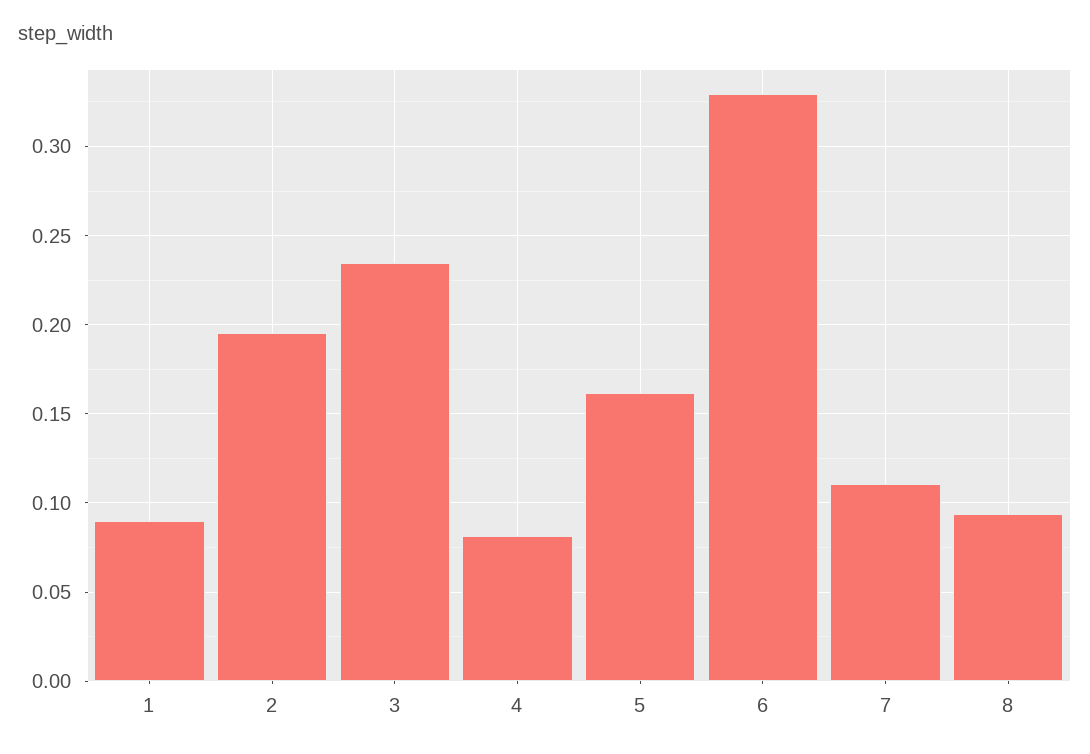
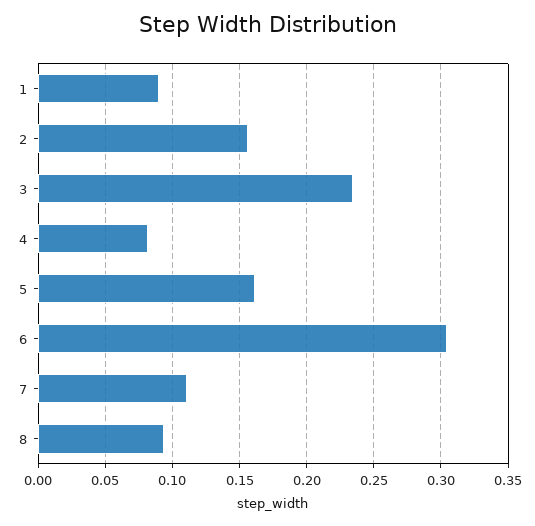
  {
    "1": 0.09,
-   "2": 0.195,
+   "2": 0.155,
    "3": 0.235,
    "4": 0.08,
    "5": 0.16,
-   "6": 0.33,
+   "6": 0.305,
    "7": 0.11,
    "8": 0.095
  }

